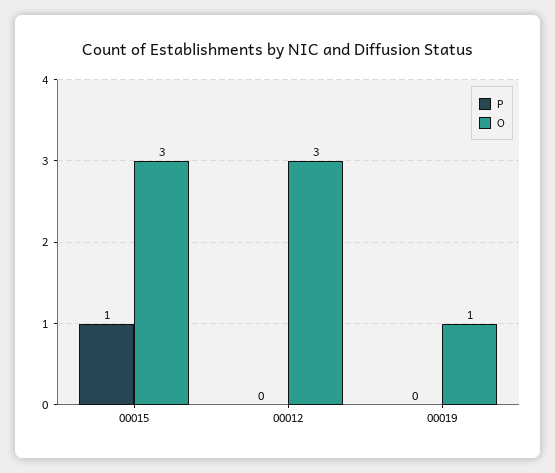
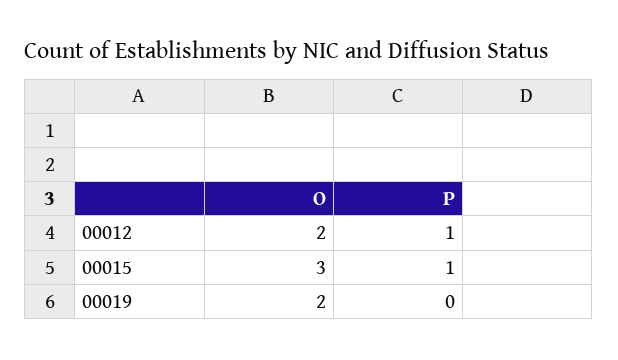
  {
    "P": {
      "00015": 1,
-     "00012": 0,
+     "00012": 1,
      "00019": 0
    },
    "O": {
      "00015": 3,
-     "00012": 3,
+     "00012": 2,
-     "00019": 1
+     "00019": 2
    }
  }

